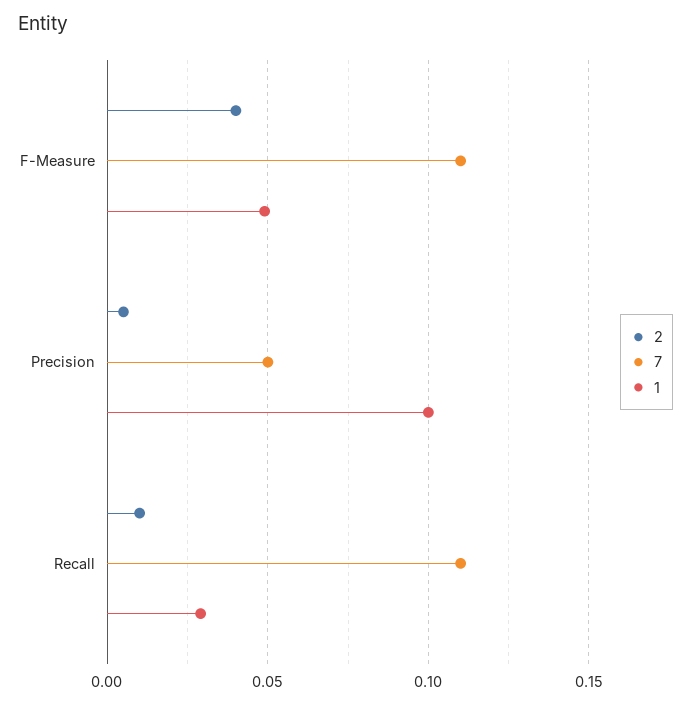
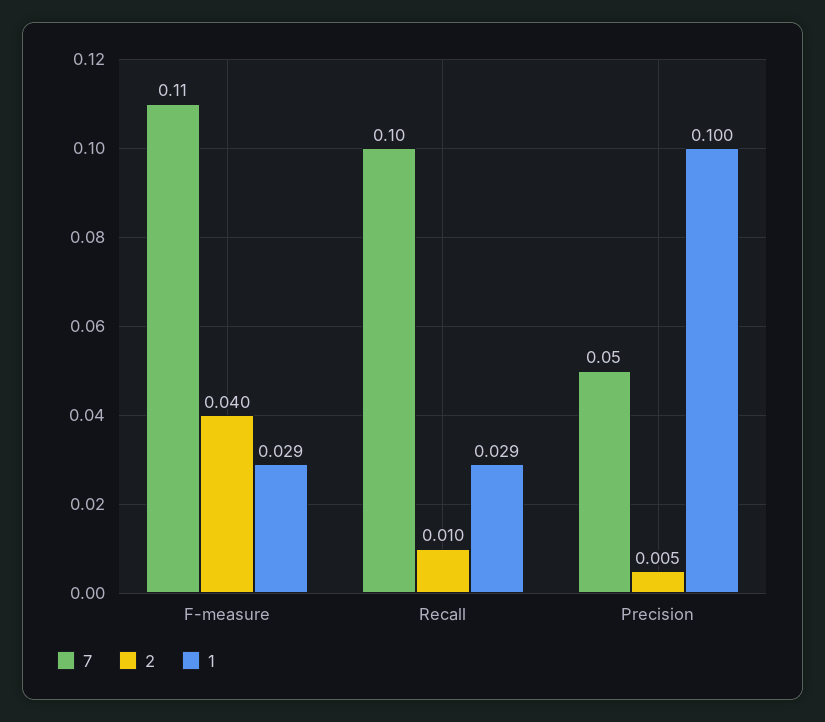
  {
    "2": {
      "F-Measure": 0.04,
      "Precision": 0.005,
      "Recall": 0.01
    },
    "7": {
      "F-Measure": 0.11,
      "Precision": 0.05,
-     "Recall": 0.11
+     "Recall": 0.1
    },
    "1": {
-     "F-Measure": 0.05,
+     "F-Measure": 0.029,
      "Precision": 0.1,
      "Recall": 0.029
    }
  }

